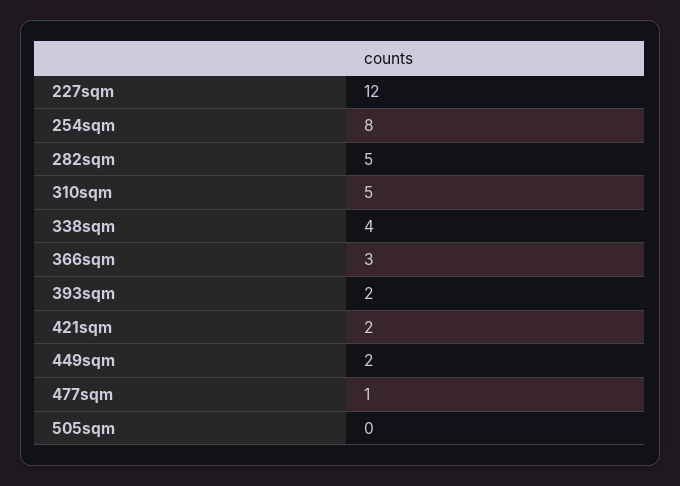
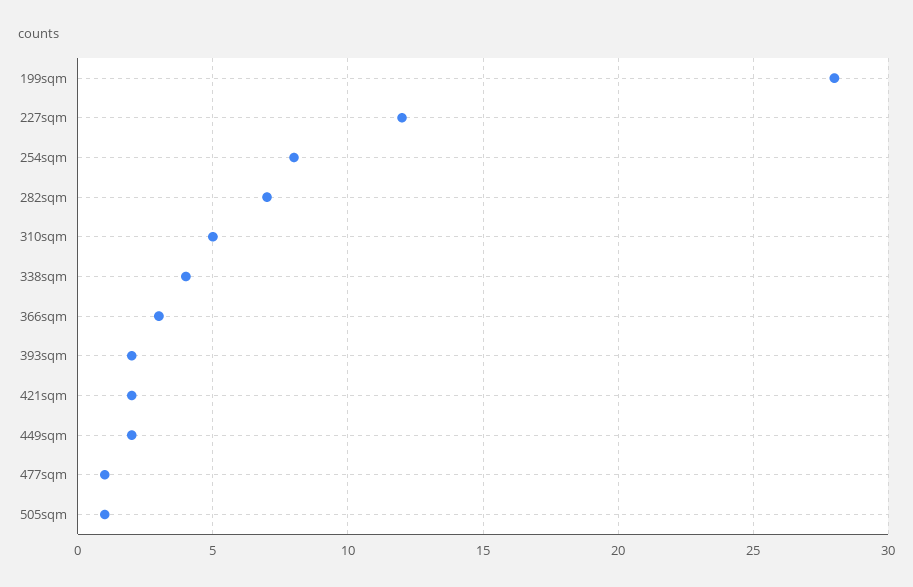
  {
    "227sqm": 12,
    "254sqm": 8,
-   "282sqm": 5,
+   "282sqm": 7,
    "310sqm": 5,
    "338sqm": 4,
    "366sqm": 3,
    "393sqm": 2,
    "421sqm": 2,
    "449sqm": 2,
    "477sqm": 1,
-   "505sqm": 0
+   "505sqm": 1,
+   "199sqm": 28
  }

